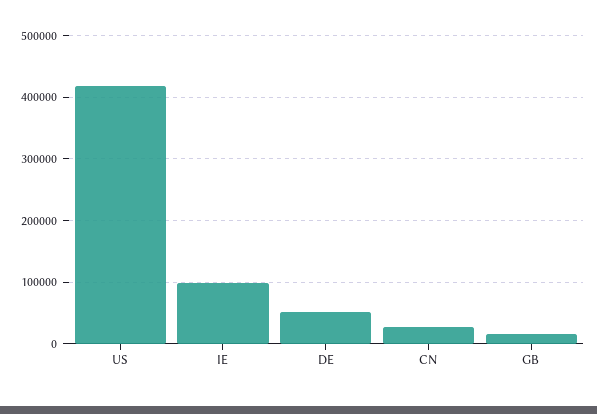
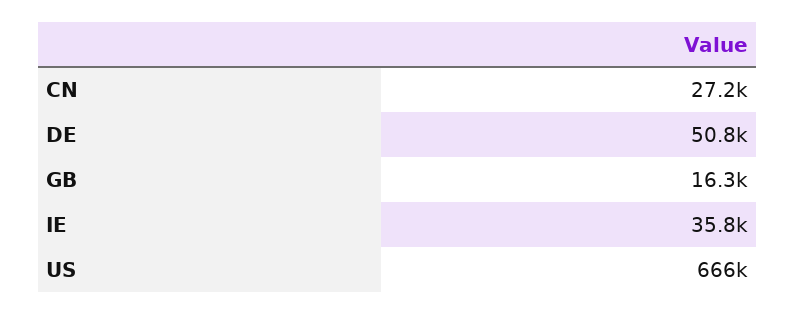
  {
-   "US": 420000,
+   "US": 666000,
-   "IE": 100000,
+   "IE": 35800,
    "DE": 50800,
    "CN": 27200,
    "GB": 16300
  }

